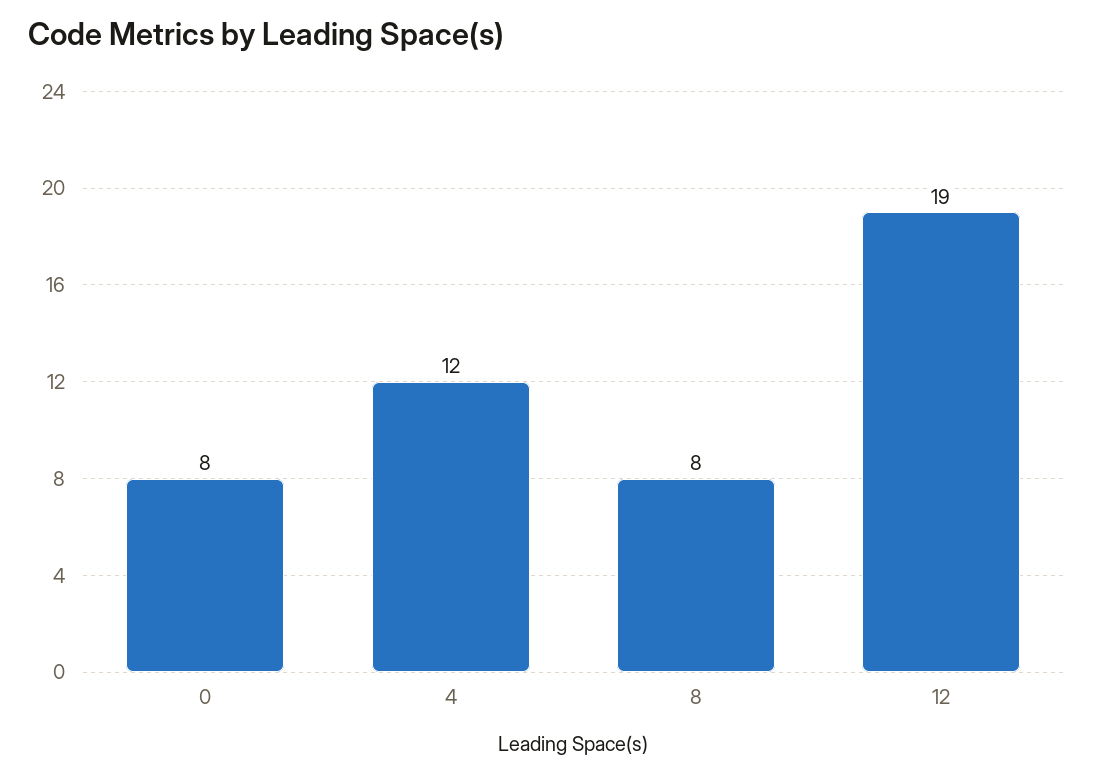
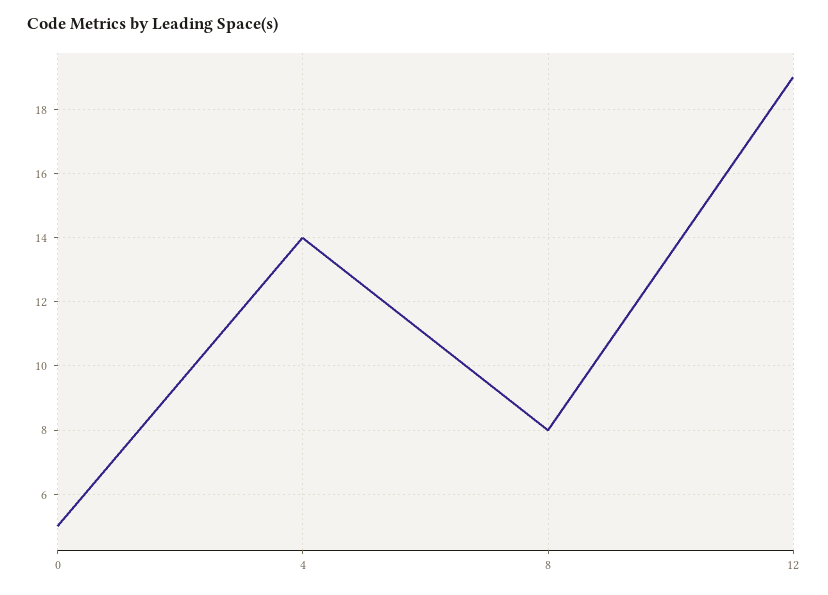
  {
-   "0": 8,
+   "0": 5,
-   "4": 12,
+   "4": 14,
    "8": 8,
    "12": 19
  }

